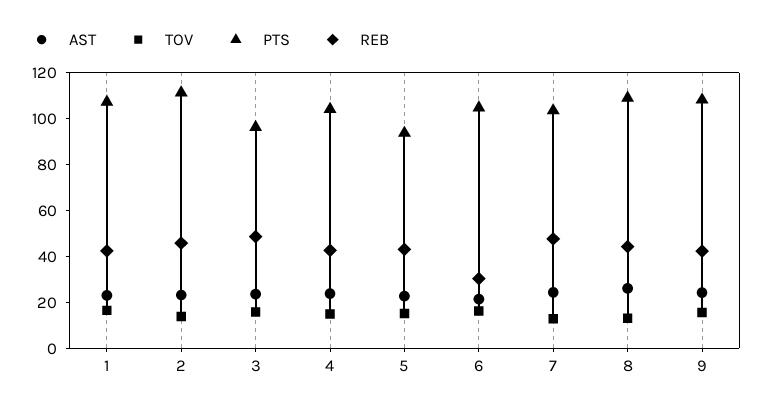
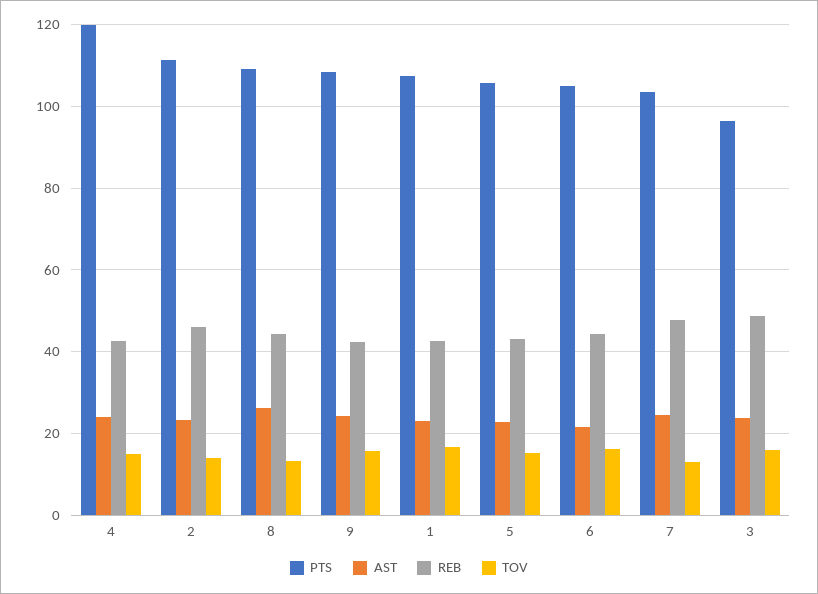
  {
    "AST": {
      "1": 24,
      "2": 24,
      "3": 24,
      "4": 24,
      "5": 22,
      "6": 22,
      "7": 24,
      "8": 26,
      "9": 24
    },
    "TOV": {
      "1": 16,
      "2": 14,
      "3": 16,
      "4": 16,
      "5": 16,
      "6": 16,
      "7": 12,
      "8": 14,
      "9": 16
    },
    "PTS": {
      "1": 108,
      "2": 112,
      "3": 96,
-     "4": 105,
+     "4": 120,
-     "5": 95,
+     "5": 106,
      "6": 104,
      "7": 104,
      "8": 110,
      "9": 108
    },
    "REB": {
      "1": 42,
      "2": 46,
      "3": 48,
      "4": 42,
      "5": 44,
-     "6": 30,
+     "6": 44,
      "7": 48,
      "8": 44,
      "9": 42
    }
  }

